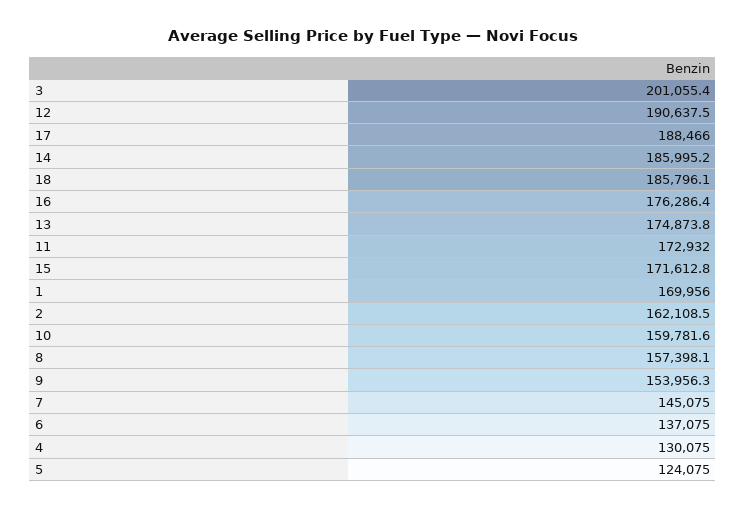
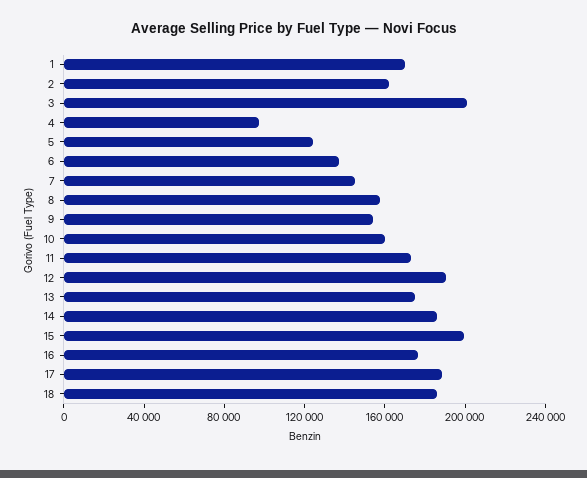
  {
    "3": 201055.4,
    "12": 190637.5,
    "17": 188466,
    "14": 185995.2,
    "18": 185796.1,
    "16": 176286.4,
    "13": 174873.8,
    "11": 172932,
-   "15": 171612.8,
+   "15": 200000,
    "1": 169956,
    "2": 162108.5,
    "10": 159781.6,
    "8": 157398.1,
    "9": 153956.3,
    "7": 145075,
    "6": 137075,
-   "4": 130075,
+   "4": 100000,
    "5": 124075
  }

